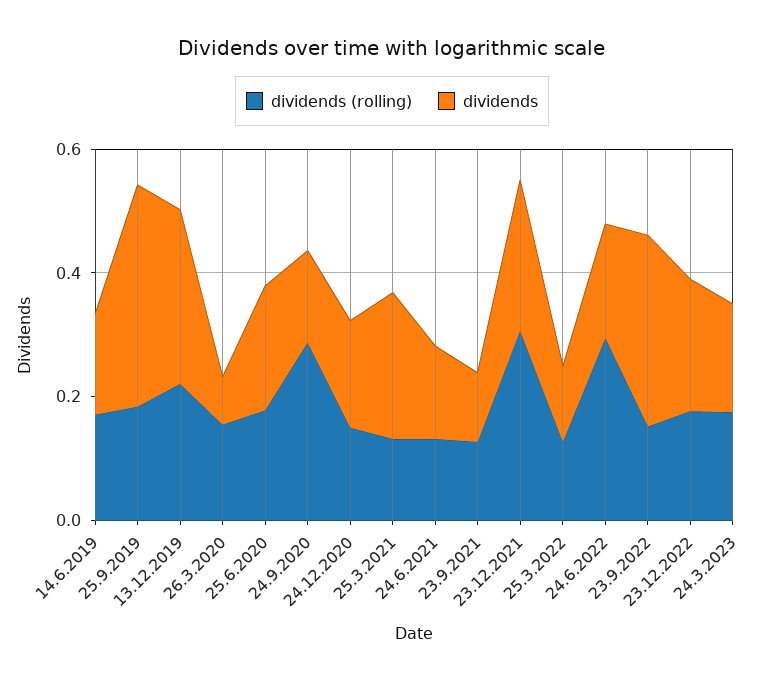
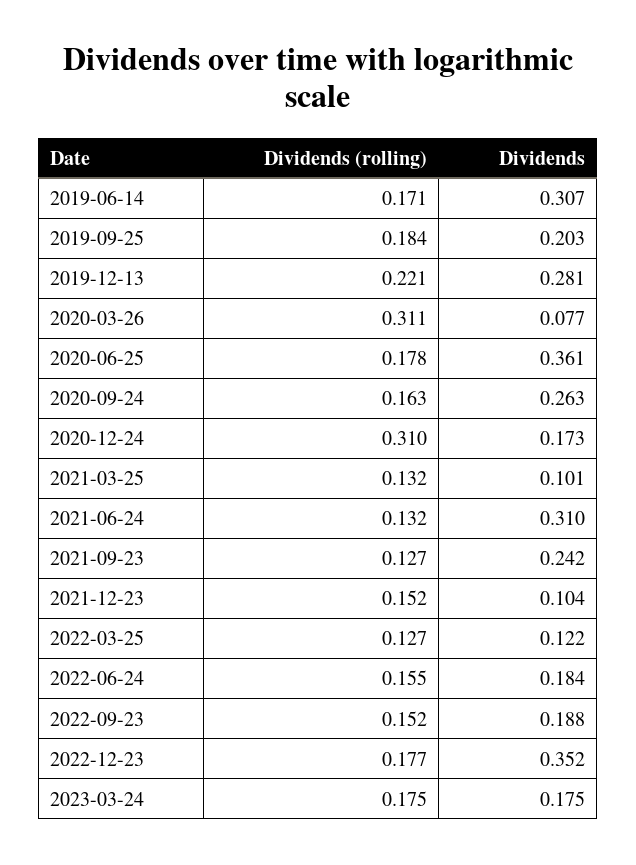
  {
    "dividends (rolling)": {
      "14.6.2019": 0.171,
      "25.9.2019": 0.184,
      "13.12.2019": 0.221,
-     "26.3.2020": 0.15,
+     "26.3.2020": 0.311,
      "25.6.2020": 0.178,
-     "24.9.2020": 0.3,
+     "24.9.2020": 0.163,
-     "24.12.2020": 0.15,
+     "24.12.2020": 0.31,
      "25.3.2021": 0.132,
      "24.6.2021": 0.132,
      "23.9.2021": 0.127,
-     "23.12.2021": 0.3,
+     "23.12.2021": 0.152,
      "25.3.2022": 0.127,
-     "24.6.2022": 0.3,
+     "24.6.2022": 0.155,
      "23.9.2022": 0.152,
      "23.12.2022": 0.177,
      "24.3.2023": 0.175
    },
    "dividends": {
-     "14.6.2019": 0.15,
+     "14.6.2019": 0.307,
-     "25.9.2019": 0.35,
+     "25.9.2019": 0.203,
      "13.12.2019": 0.281,
      "26.3.2020": 0.077,
-     "25.6.2020": 0.2,
+     "25.6.2020": 0.361,
-     "24.9.2020": 0.15,
+     "24.9.2020": 0.263,
      "24.12.2020": 0.173,
-     "25.3.2021": 0.25,
+     "25.3.2021": 0.101,
-     "24.6.2021": 0.15,
+     "24.6.2021": 0.31,
-     "23.9.2021": 0.1,
+     "23.9.2021": 0.242,
-     "23.12.2021": 0.25,
+     "23.12.2021": 0.104,
      "25.3.2022": 0.122,
      "24.6.2022": 0.184,
-     "23.9.2022": 0.3,
+     "23.9.2022": 0.188,
-     "23.12.2022": 0.2,
+     "23.12.2022": 0.352,
      "24.3.2023": 0.175
    }
  }

